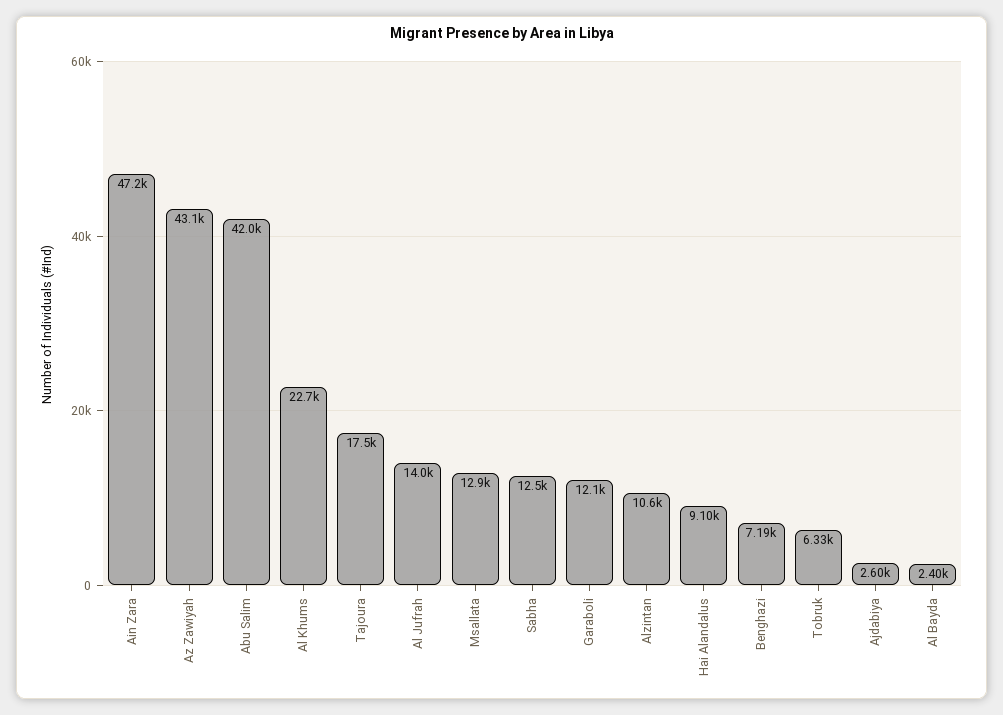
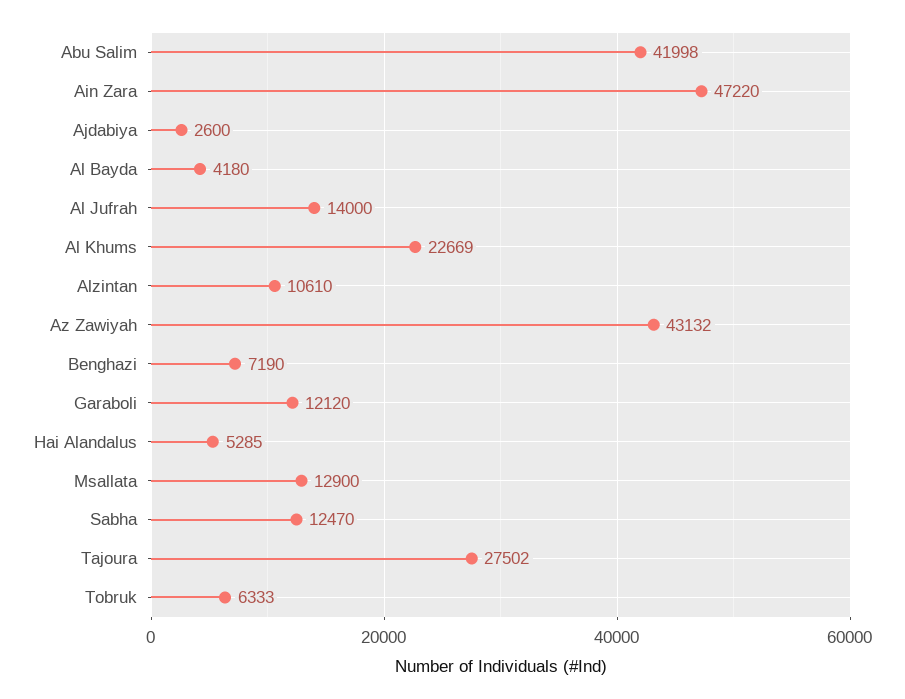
  {
    "Ain Zara": 47220,
    "Az Zawiyah": 43132,
    "Abu Salim": 41998,
    "Al Khums": 22669,
-   "Tajoura": 17500,
+   "Tajoura": 27502,
    "Al Jufrah": 14000,
    "Msallata": 12900,
    "Sabha": 12470,
    "Garaboli": 12120,
    "Alzintan": 10610,
-   "Hai Alandalus": 9100,
+   "Hai Alandalus": 5285,
    "Benghazi": 7190,
    "Tobruk": 6333,
    "Ajdabiya": 2600,
-   "Al Bayda": 2400
+   "Al Bayda": 4180
  }

